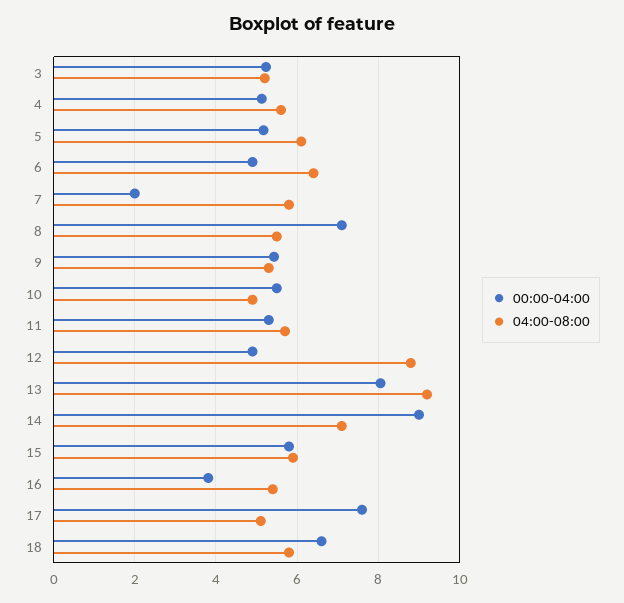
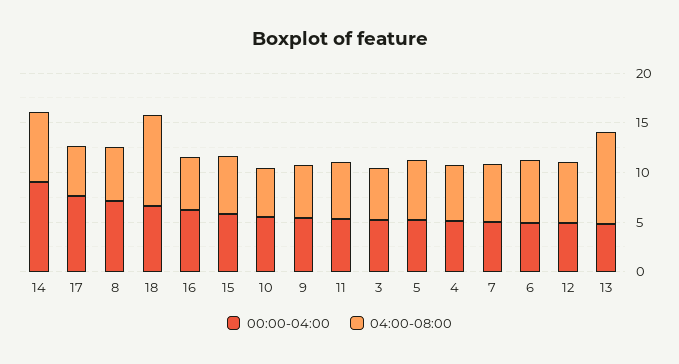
  {
    "00:00-04:00": {
      "3": 5.2,
      "4": 5.2,
      "5": 5.2,
      "6": 5,
-     "7": 2,
+     "7": 5,
      "8": 7.2,
      "9": 5.4,
      "10": 5.6,
      "11": 5.4,
      "12": 5,
-     "13": 8,
+     "13": 5,
      "14": 9,
      "15": 5.8,
-     "16": 3.8,
+     "16": 6,
      "17": 7.6,
      "18": 6.6
    },
    "04:00-08:00": {
      "3": 5.2,
      "4": 5.6,
      "5": 6.2,
      "6": 6.4,
      "7": 5.8,
      "8": 5.6,
      "9": 5.4,
      "10": 5,
      "11": 5.8,
-     "12": 8.8,
+     "12": 6,
      "13": 9.2,
      "14": 7.2,
      "15": 6,
      "16": 5.4,
      "17": 5.2,
-     "18": 5.8
+     "18": 9
    }
  }

